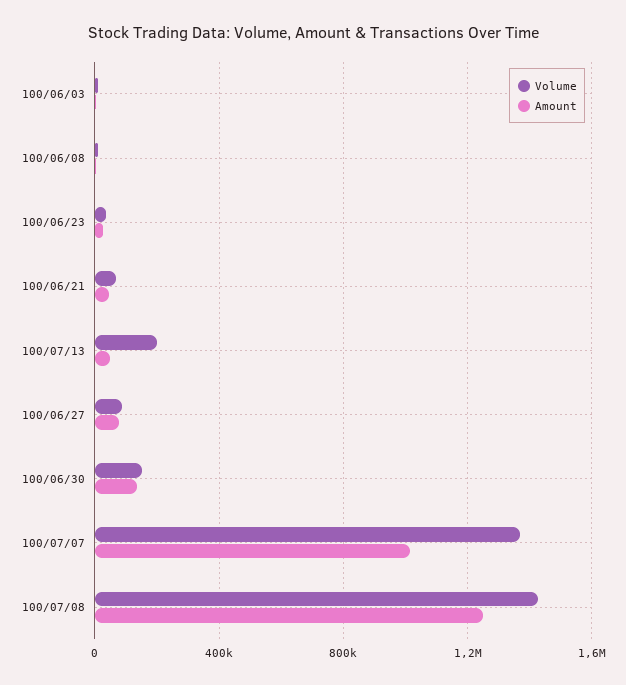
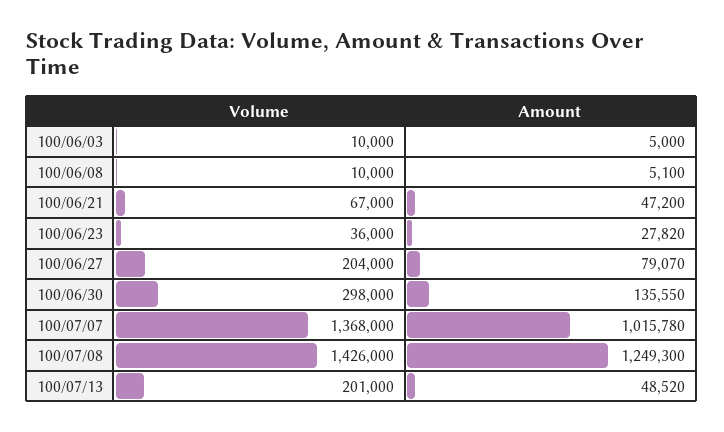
  {
    "Volume": {
      "100/06/03": 10000,
      "100/06/08": 10000,
      "100/06/23": 36000,
      "100/06/21": 67000,
      "100/07/13": 201000,
-     "100/06/27": 100000,
+     "100/06/27": 204000,
-     "100/06/30": 150000,
+     "100/06/30": 298000,
      "100/07/07": 1368000,
      "100/07/08": 1426000
    },
    "Amount": {
      "100/06/03": 5000,
      "100/06/08": 5100,
      "100/06/23": 27820,
      "100/06/21": 47200,
      "100/07/13": 48520,
      "100/06/27": 79070,
      "100/06/30": 135550,
      "100/07/07": 1015780,
      "100/07/08": 1249300
    }
  }

